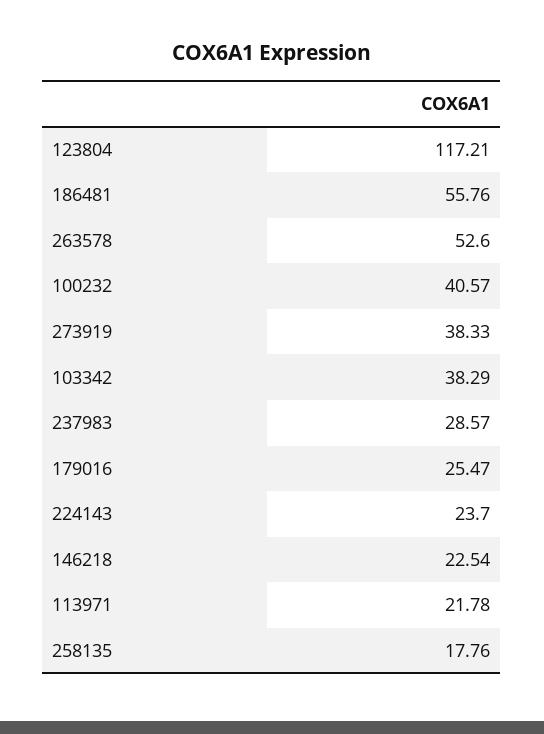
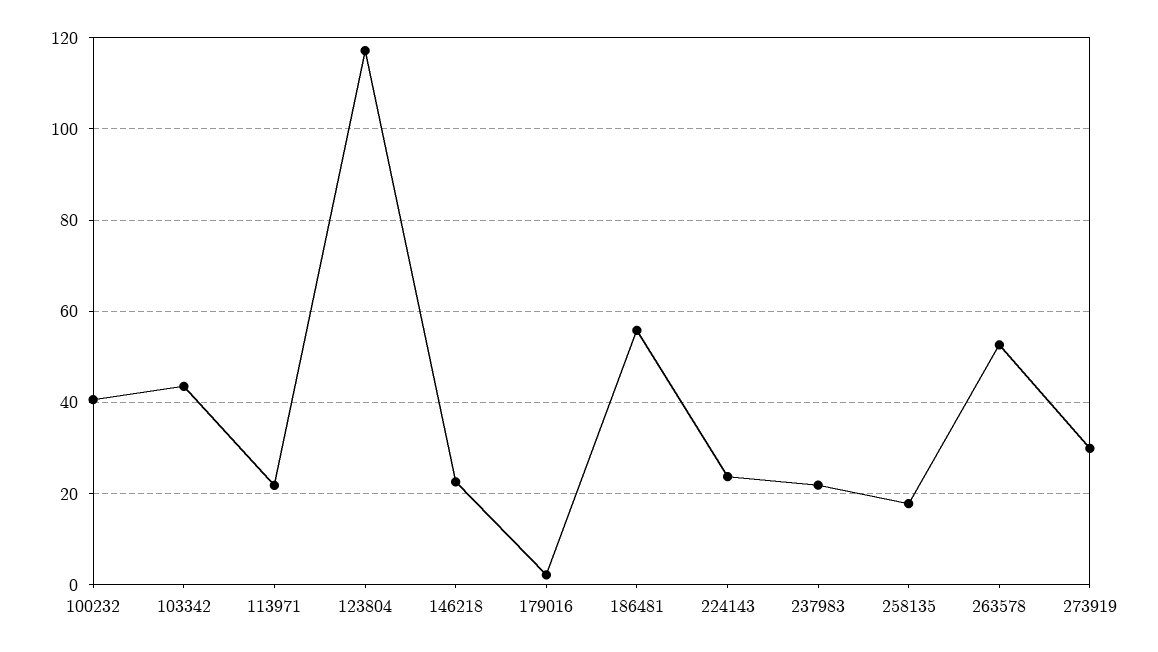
  {
    "123804": 117.21,
    "186481": 55.76,
    "263578": 52.6,
    "100232": 40.57,
-   "273919": 38.33,
+   "273919": 30,
-   "103342": 38.29,
+   "103342": 44,
-   "237983": 28.57,
+   "237983": 22,
-   "179016": 25.47,
+   "179016": 2,
    "224143": 23.7,
    "146218": 22.54,
    "113971": 21.78,
    "258135": 17.76
  }

